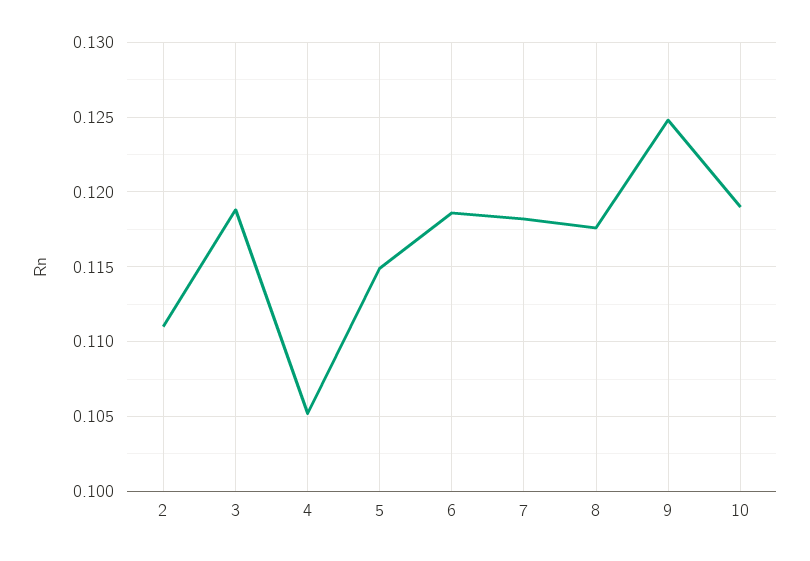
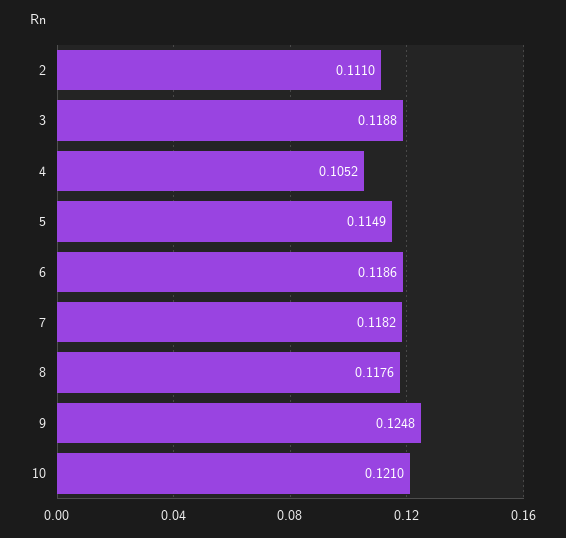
  {
    "2": 0.111,
    "3": 0.1188,
    "4": 0.1052,
    "5": 0.1149,
    "6": 0.1186,
    "7": 0.1182,
    "8": 0.1176,
    "9": 0.1248,
-   "10": 0.119
+   "10": 0.121
  }

